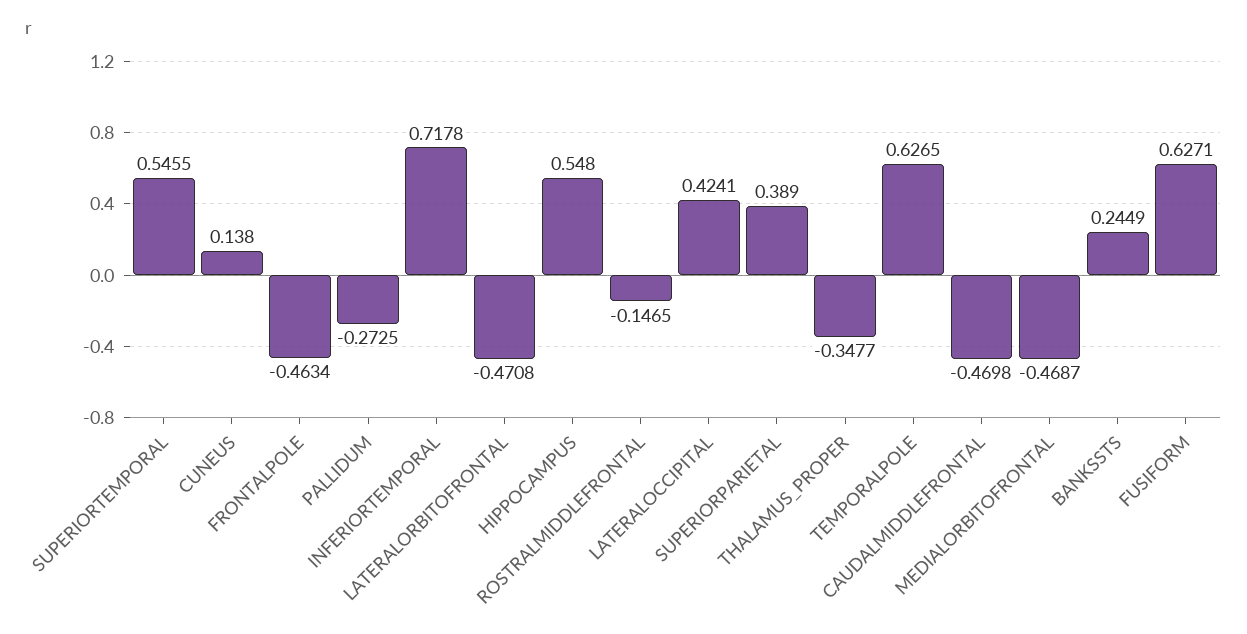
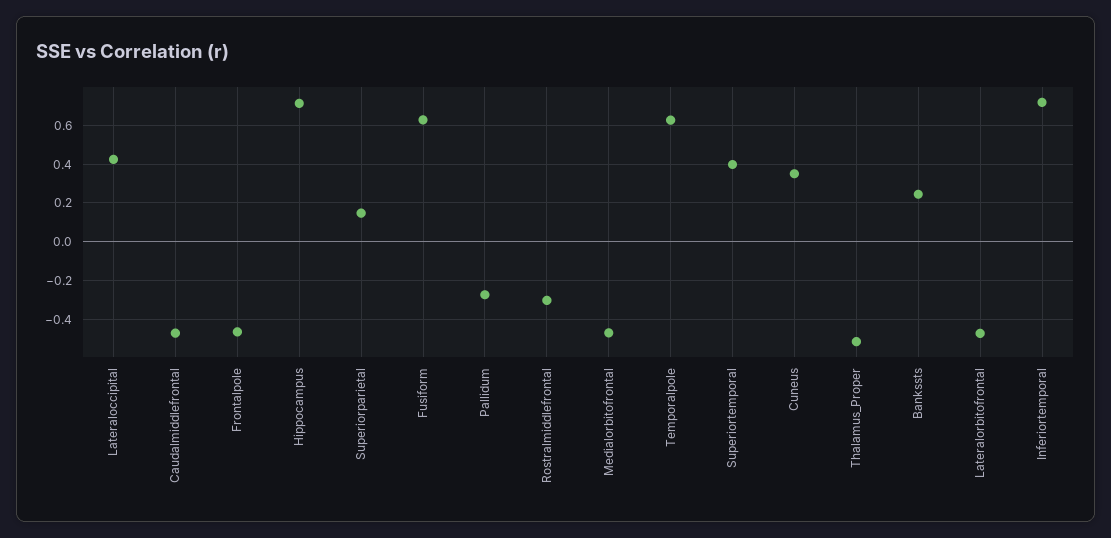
  {
-   "SUPERIORTEMPORAL": 0.5455,
+   "SUPERIORTEMPORAL": 0.4,
-   "CUNEUS": 0.138,
+   "CUNEUS": 0.35,
    "FRONTALPOLE": -0.4634,
    "PALLIDUM": -0.2725,
    "INFERIORTEMPORAL": 0.7178,
    "LATERALORBITOFRONTAL": -0.4708,
-   "HIPPOCAMPUS": 0.548,
+   "HIPPOCAMPUS": 0.7,
-   "ROSTRALMIDDLEFRONTAL": -0.1465,
+   "ROSTRALMIDDLEFRONTAL": -0.3,
    "LATERALOCCIPITAL": 0.4241,
-   "SUPERIORPARIETAL": 0.389,
+   "SUPERIORPARIETAL": 0.15,
-   "THALAMUS_PROPER": -0.3477,
+   "THALAMUS_PROPER": -0.5,
    "TEMPORALPOLE": 0.6265,
    "CAUDALMIDDLEFRONTAL": -0.4698,
    "MEDIALORBITOFRONTAL": -0.4687,
    "BANKSSTS": 0.2449,
    "FUSIFORM": 0.6271
  }

